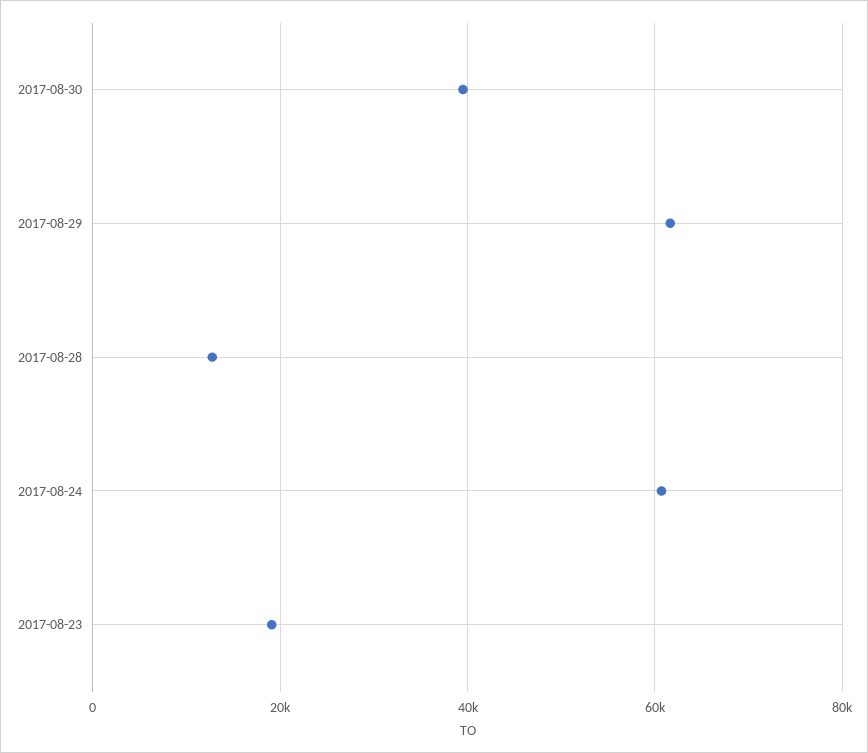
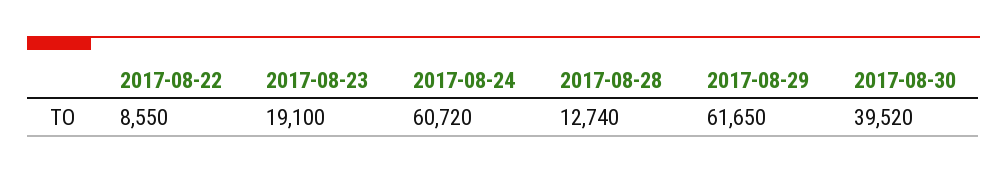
  {
    "2017-08-30": 39520,
    "2017-08-29": 61650,
    "2017-08-28": 12740,
    "2017-08-24": 60720,
-   "2017-08-23": 19100
+   "2017-08-23": 19100,
+   "2017-08-22": 8550
  }

